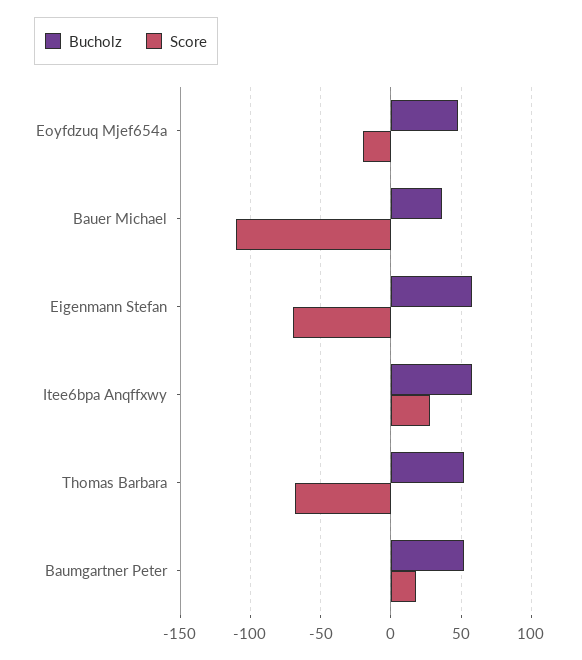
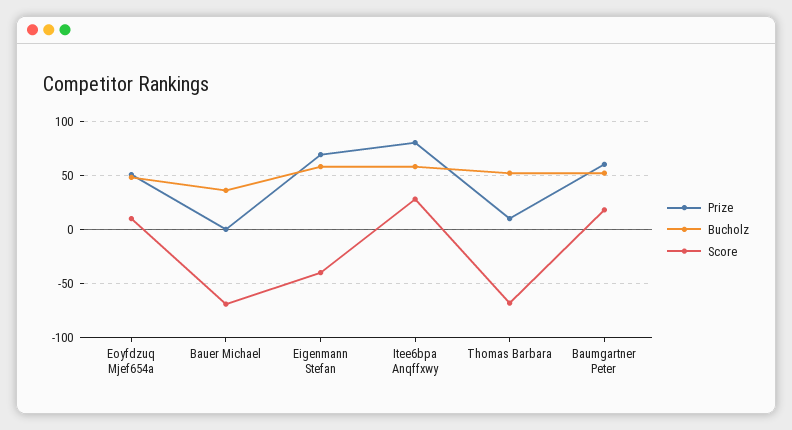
  {
    "Bucholz": {
      "Eoyfdzuq Mjef654a": 50,
      "Bauer Michael": 35,
      "Eigenmann Stefan": 60,
      "Itee6bpa Anqffxwy": 60,
      "Thomas Barbara": 50,
      "Baumgartner Peter": 50
    },
    "Score": {
-     "Eoyfdzuq Mjef654a": -20,
+     "Eoyfdzuq Mjef654a": 10,
-     "Bauer Michael": -110,
+     "Bauer Michael": -70,
-     "Eigenmann Stefan": -70,
+     "Eigenmann Stefan": -40,
      "Itee6bpa Anqffxwy": 30,
      "Thomas Barbara": -70,
      "Baumgartner Peter": 20
-   }
+   },
+   "Prize": {
+     "Eoyfdzuq Mjef654a": 50,
+     "Bauer Michael": 0,
+     "Eigenmann Stefan": 70,
+     "Itee6bpa Anqffxwy": 80,
+     "Thomas Barbara": 10,
+     "Baumgartner Peter": 60
+   }
  }

